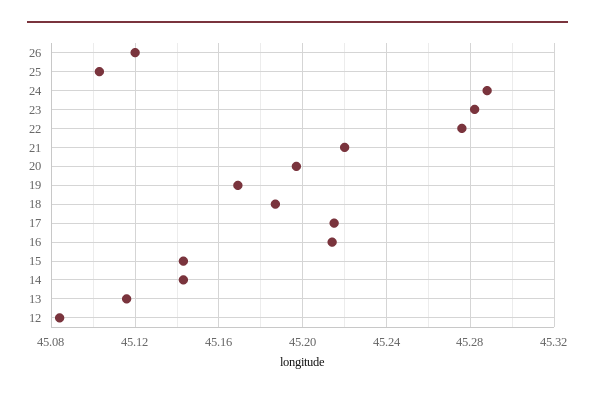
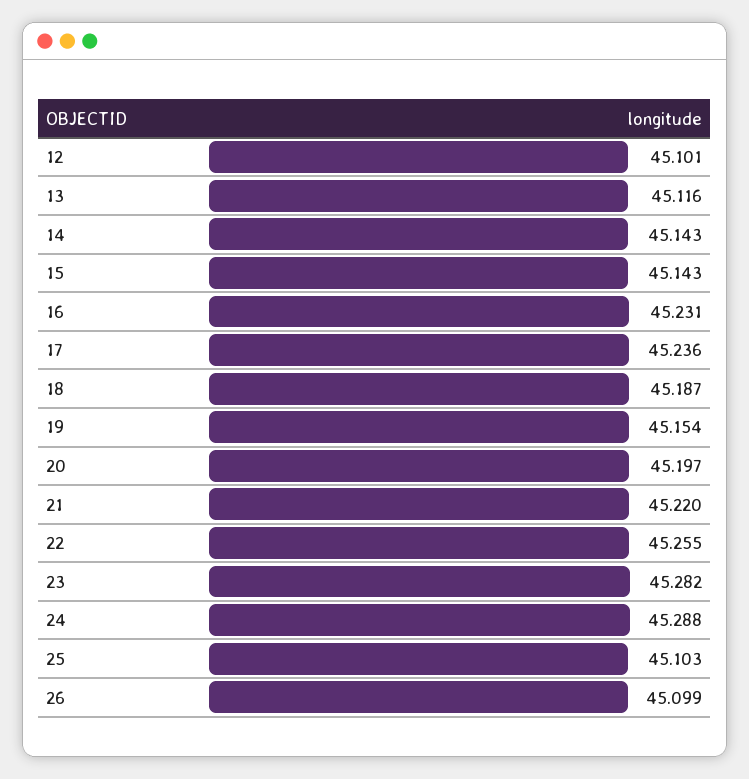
  {
-   "26": 45.12,
+   "26": 45.099,
    "25": 45.103,
    "24": 45.288,
    "23": 45.282,
-   "22": 45.275,
+   "22": 45.255,
    "21": 45.22,
    "20": 45.197,
-   "19": 45.17,
+   "19": 45.154,
    "18": 45.187,
-   "17": 45.215,
+   "17": 45.236,
-   "16": 45.215,
+   "16": 45.231,
    "15": 45.143,
    "14": 45.143,
    "13": 45.116,
-   "12": 45.085
+   "12": 45.101
  }

